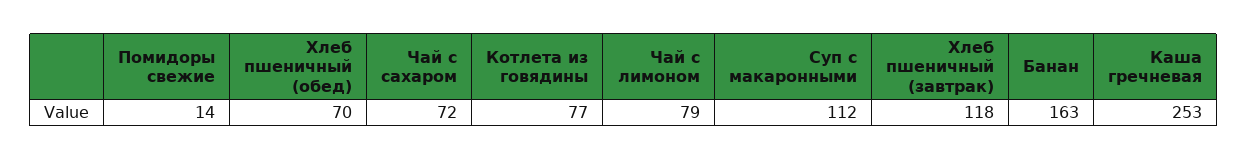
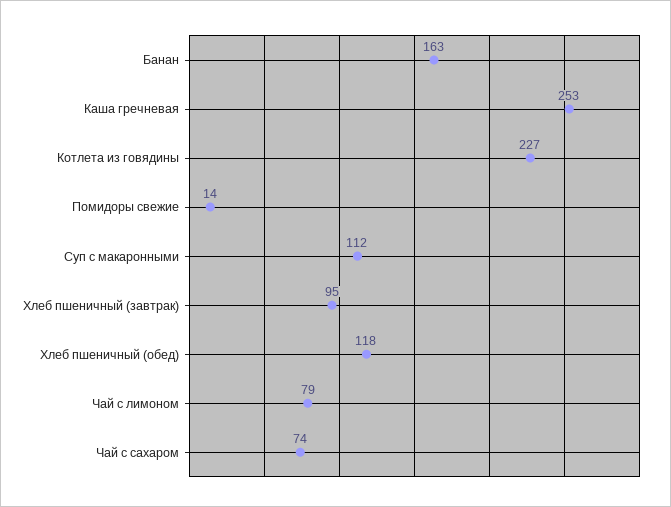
  {
    "Помидоры свежие": 14,
-   "Хлеб пшеничный (обед)": 70,
+   "Хлеб пшеничный (обед)": 118,
-   "Чай с сахаром": 72,
+   "Чай с сахаром": 74,
-   "Котлета из говядины": 77,
+   "Котлета из говядины": 227,
    "Чай с лимоном": 79,
    "Суп с макаронными": 112,
-   "Хлеб пшеничный (завтрак)": 118,
+   "Хлеб пшеничный (завтрак)": 95,
    "Банан": 163,
    "Каша гречневая": 253
  }

